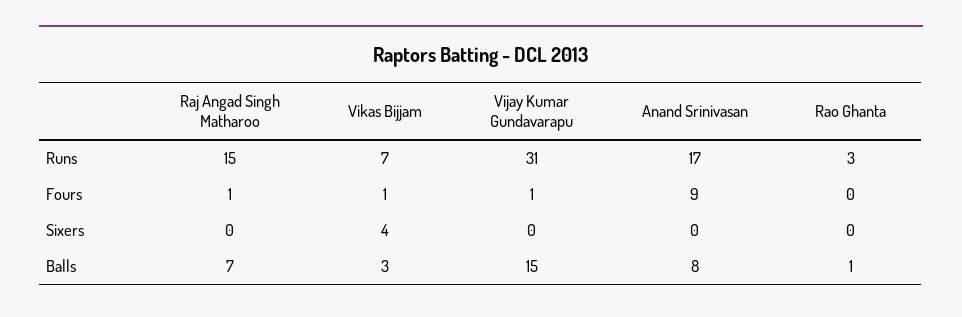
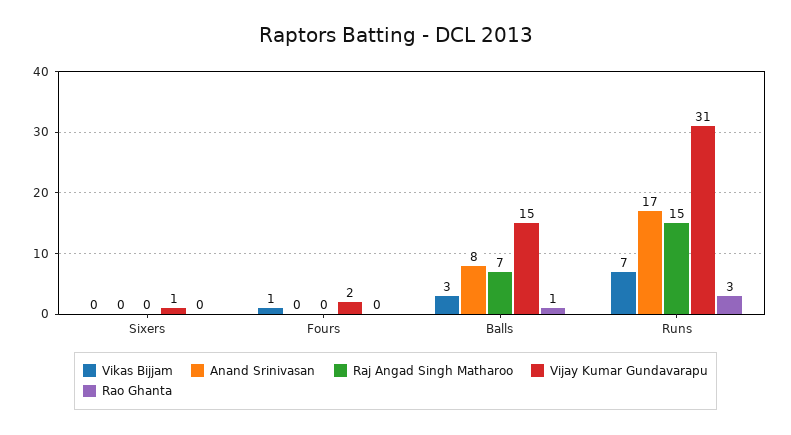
  {
    "Raj Angad Singh Matharoo": {
      "Runs": 15,
-     "Fours": 1,
+     "Fours": 0,
      "Sixers": 0,
      "Balls": 7
    },
    "Vikas Bijjam": {
      "Runs": 7,
      "Fours": 1,
-     "Sixers": 4,
+     "Sixers": 0,
      "Balls": 3
    },
    "Vijay Kumar Gundavarapu": {
      "Runs": 31,
-     "Fours": 1,
+     "Fours": 2,
-     "Sixers": 0,
+     "Sixers": 1,
      "Balls": 15
    },
    "Anand Srinivasan": {
      "Runs": 17,
-     "Fours": 9,
+     "Fours": 0,
      "Sixers": 0,
      "Balls": 8
    },
    "Rao Ghanta": {
      "Runs": 3,
      "Fours": 0,
      "Sixers": 0,
      "Balls": 1
    }
  }

